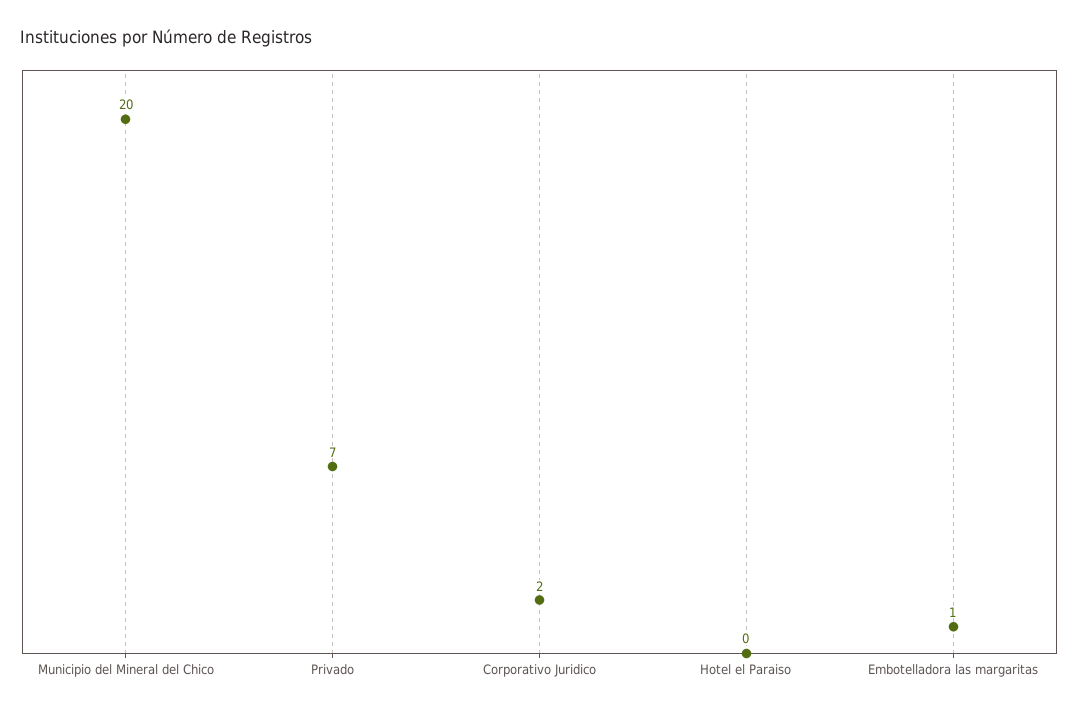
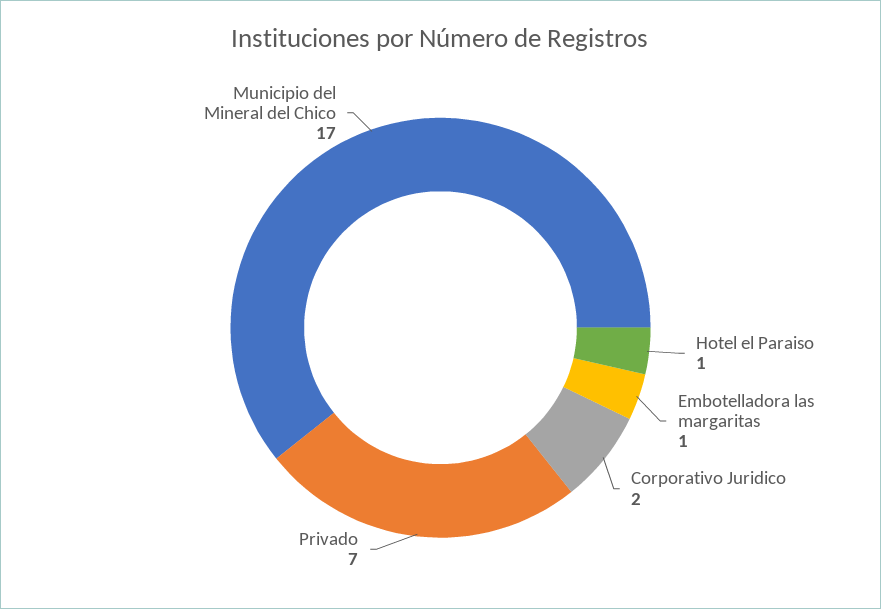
  {
-   "Municipio del Mineral del Chico": 20,
+   "Municipio del Mineral del Chico": 17,
    "Privado": 7,
    "Corporativo Juridico": 2,
-   "Hotel el Paraiso": 0,
+   "Hotel el Paraiso": 1,
    "Embotelladora las margaritas": 1
  }

